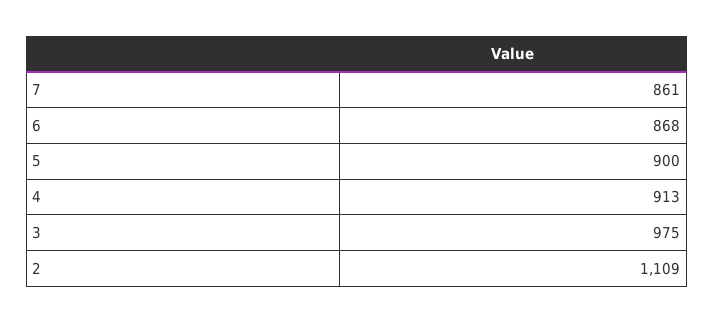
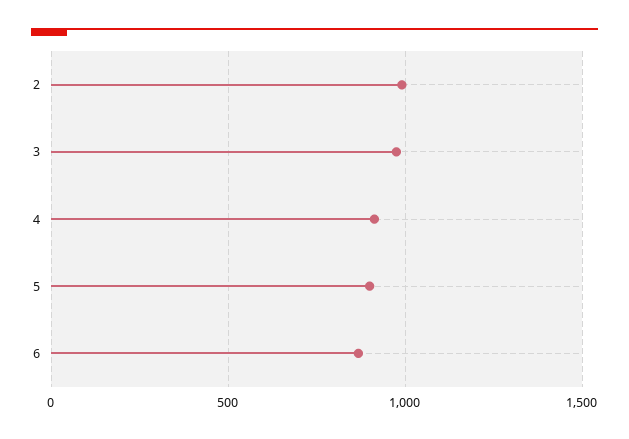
  {
-   "7": 861,
    "6": 868,
    "5": 900,
    "4": 913,
    "3": 975,
-   "2": 1109
+   "2": 1000
  }

